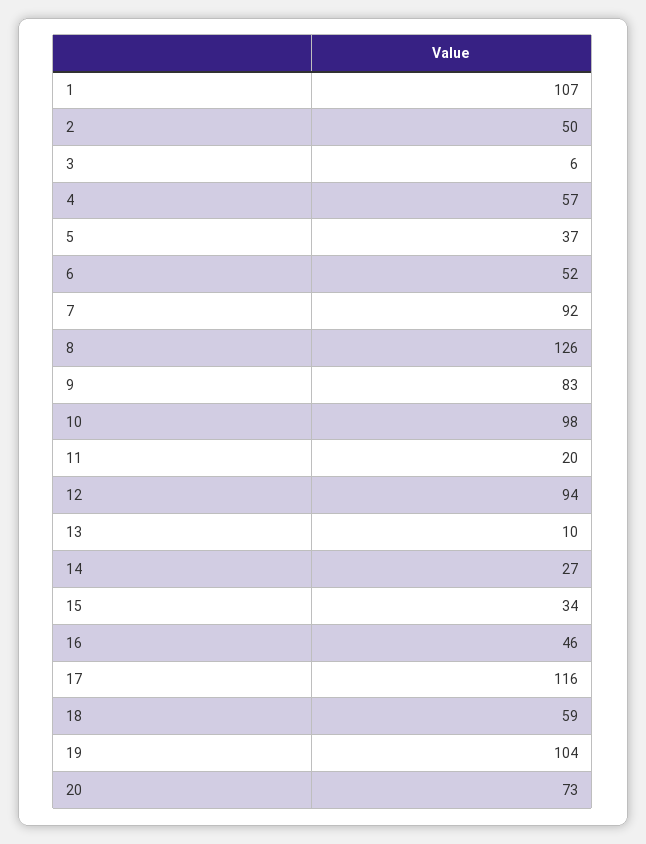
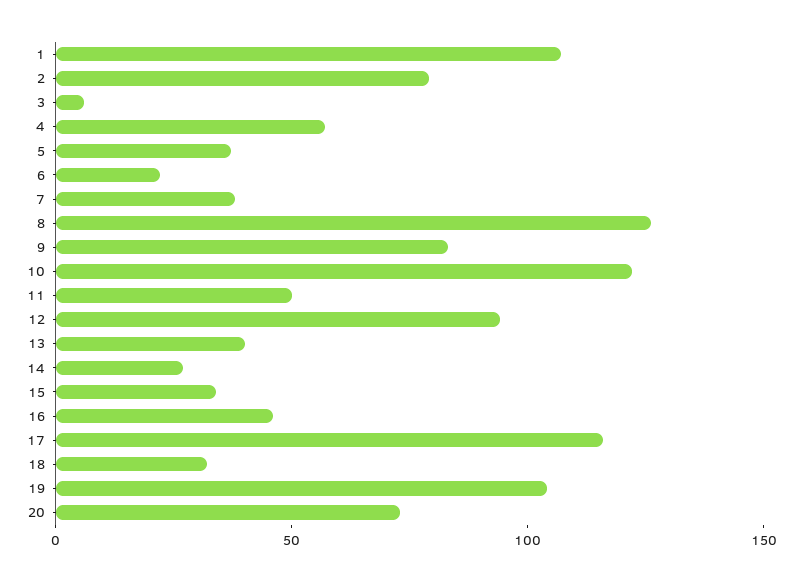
  {
    "1": 107,
-   "2": 50,
+   "2": 80,
    "3": 6,
    "4": 57,
    "5": 37,
-   "6": 52,
+   "6": 20,
-   "7": 92,
+   "7": 40,
    "8": 126,
    "9": 83,
-   "10": 98,
+   "10": 120,
-   "11": 20,
+   "11": 50,
    "12": 94,
-   "13": 10,
+   "13": 40,
    "14": 27,
    "15": 34,
    "16": 46,
    "17": 116,
-   "18": 59,
+   "18": 30,
    "19": 104,
    "20": 73
  }

